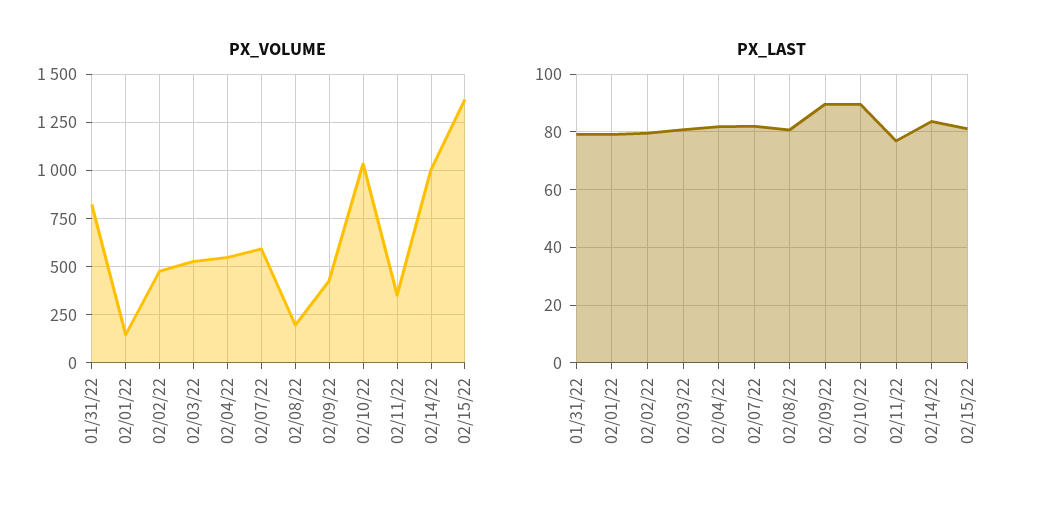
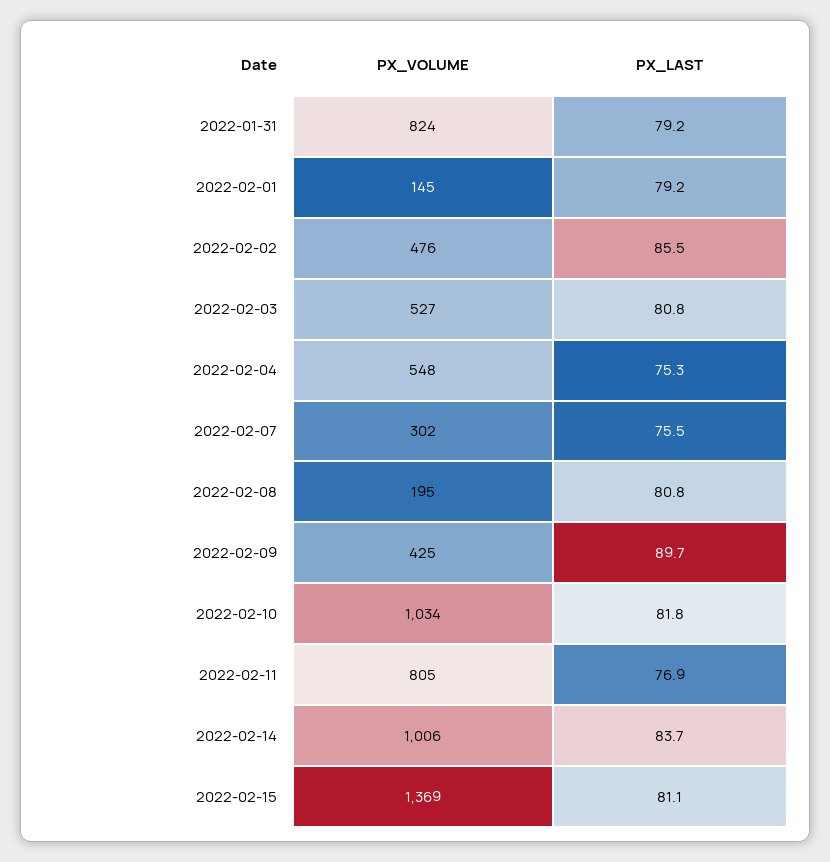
  {
    "PX_VOLUME": {
      "01/31/22": 824,
      "02/01/22": 145,
      "02/02/22": 476,
      "02/03/22": 527,
      "02/04/22": 548,
-     "02/07/22": 600,
+     "02/07/22": 302,
      "02/08/22": 195,
      "02/09/22": 425,
      "02/10/22": 1034,
-     "02/11/22": 350,
+     "02/11/22": 805,
      "02/14/22": 1006,
      "02/15/22": 1369
    },
    "PX_LAST": {
      "01/31/22": 79.2,
      "02/01/22": 79.2,
-     "02/02/22": 80,
+     "02/02/22": 85.5,
      "02/03/22": 80.8,
-     "02/04/22": 82.5,
+     "02/04/22": 75.3,
-     "02/07/22": 82.5,
+     "02/07/22": 75.5,
      "02/08/22": 80.8,
      "02/09/22": 89.7,
-     "02/10/22": 90,
+     "02/10/22": 81.8,
      "02/11/22": 76.9,
      "02/14/22": 83.7,
      "02/15/22": 81.1
    }
  }

